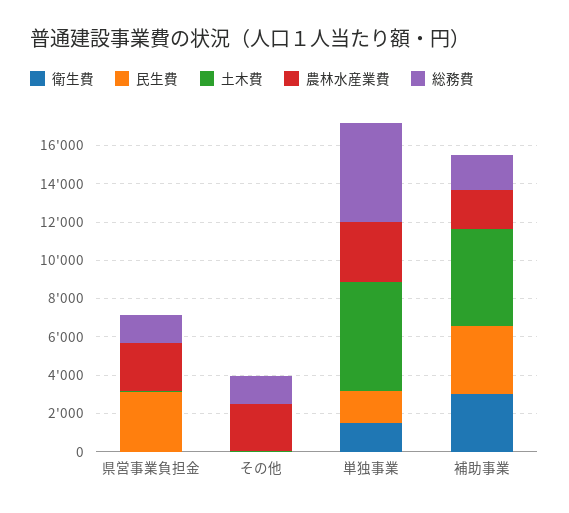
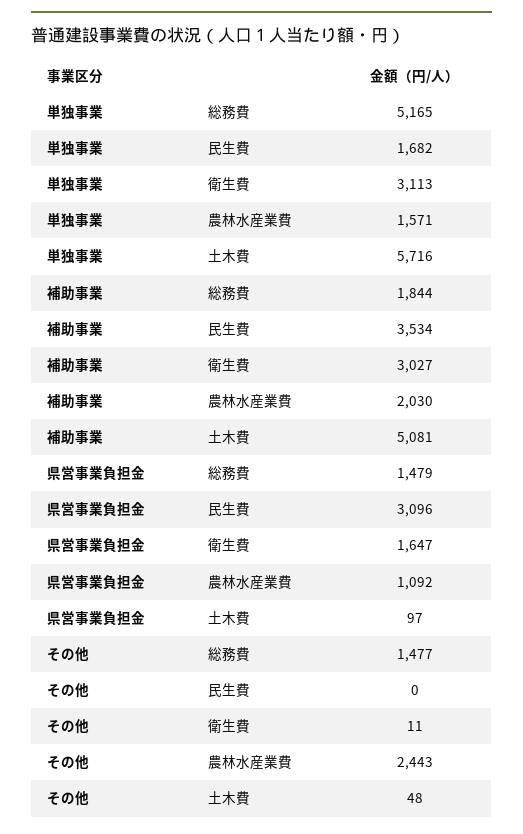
  {
    "衛生費": {
-     "県営事業負担金": 0,
+     "県営事業負担金": 1647,
      "その他": 11,
-     "単独事業": 1500,
+     "単独事業": 3113,
      "補助事業": 3027
    },
    "民生費": {
      "県営事業負担金": 3096,
      "その他": 0,
      "単独事業": 1682,
      "補助事業": 3534
    },
    "土木費": {
      "県営事業負担金": 97,
      "その他": 48,
      "単独事業": 5716,
      "補助事業": 5081
    },
    "農林水産業費": {
-     "県営事業負担金": 2500,
+     "県営事業負担金": 1092,
      "その他": 2443,
-     "単独事業": 3000,
+     "単独事業": 1571,
      "補助事業": 2030
    },
    "総務費": {
      "県営事業負担金": 1479,
      "その他": 1477,
      "単独事業": 5165,
      "補助事業": 1844
    }
  }

